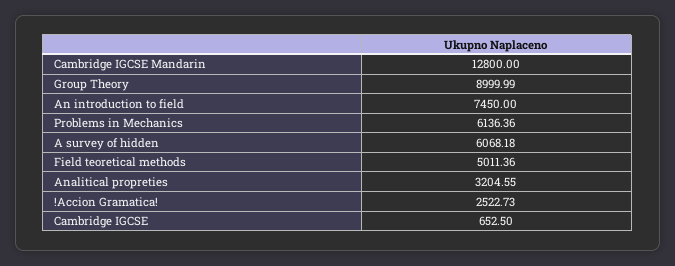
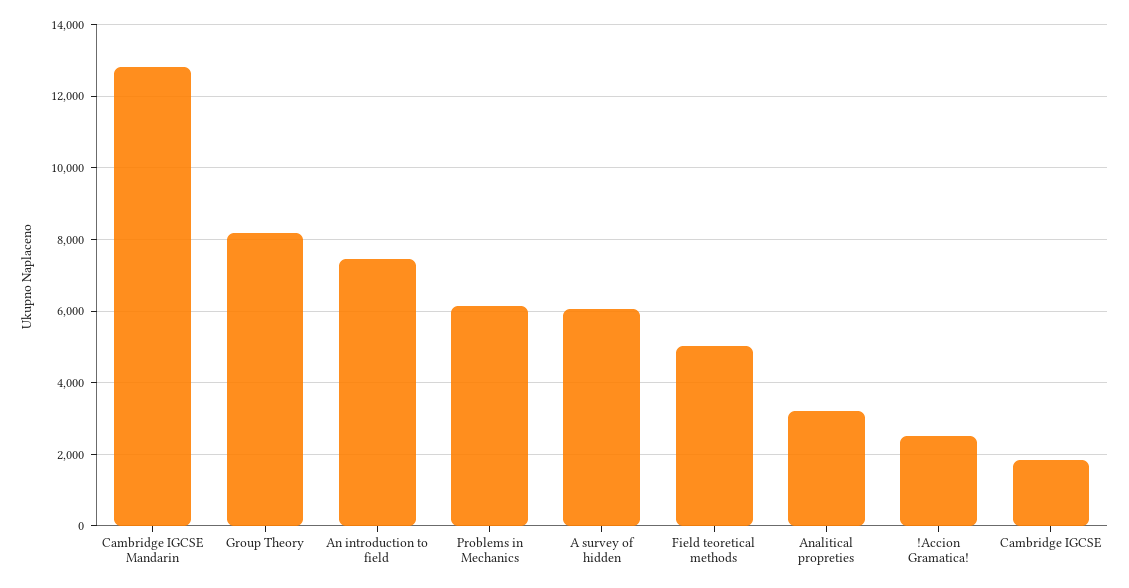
  {
    "Cambridge IGCSE Mandarin": 12800,
-   "Group Theory": 8999.99,
+   "Group Theory": 8200,
    "An introduction to field": 7450,
    "Problems in Mechanics": 6136.36,
    "A survey of hidden": 6068.18,
    "Field teoretical methods": 5011.36,
    "Analitical propreties": 3204.55,
    "!Accion Gramatica!": 2522.73,
-   "Cambridge IGCSE": 652.5
+   "Cambridge IGCSE": 1800
  }

